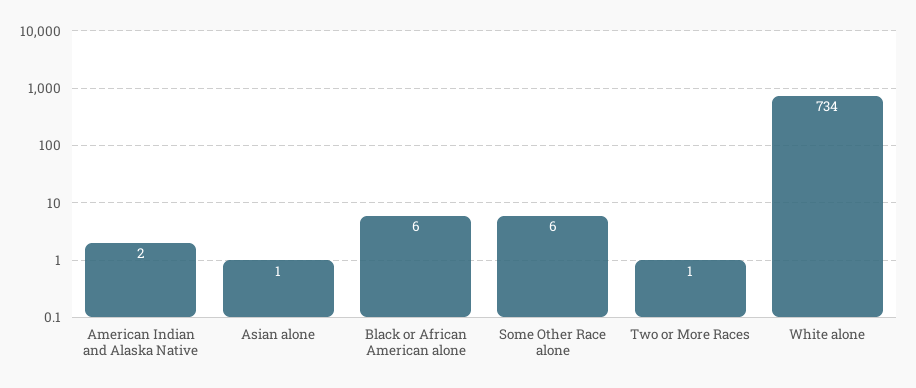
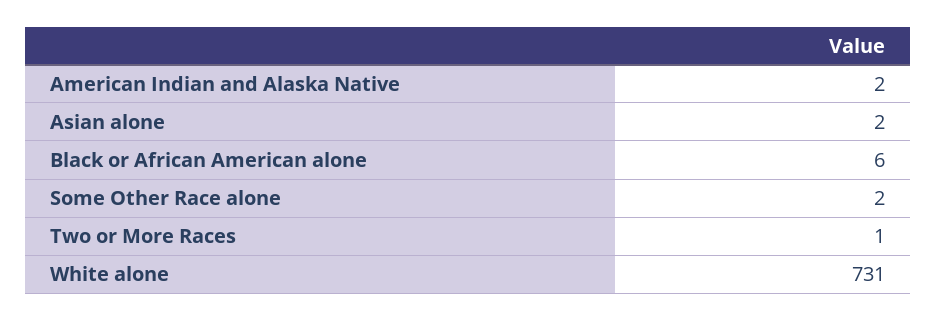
  {
    "American Indian and Alaska Native": 2,
-   "Asian alone": 1,
+   "Asian alone": 2,
    "Black or African American alone": 6,
-   "Some Other Race alone": 6,
+   "Some Other Race alone": 2,
    "Two or More Races": 1,
-   "White alone": 734
+   "White alone": 731
  }

